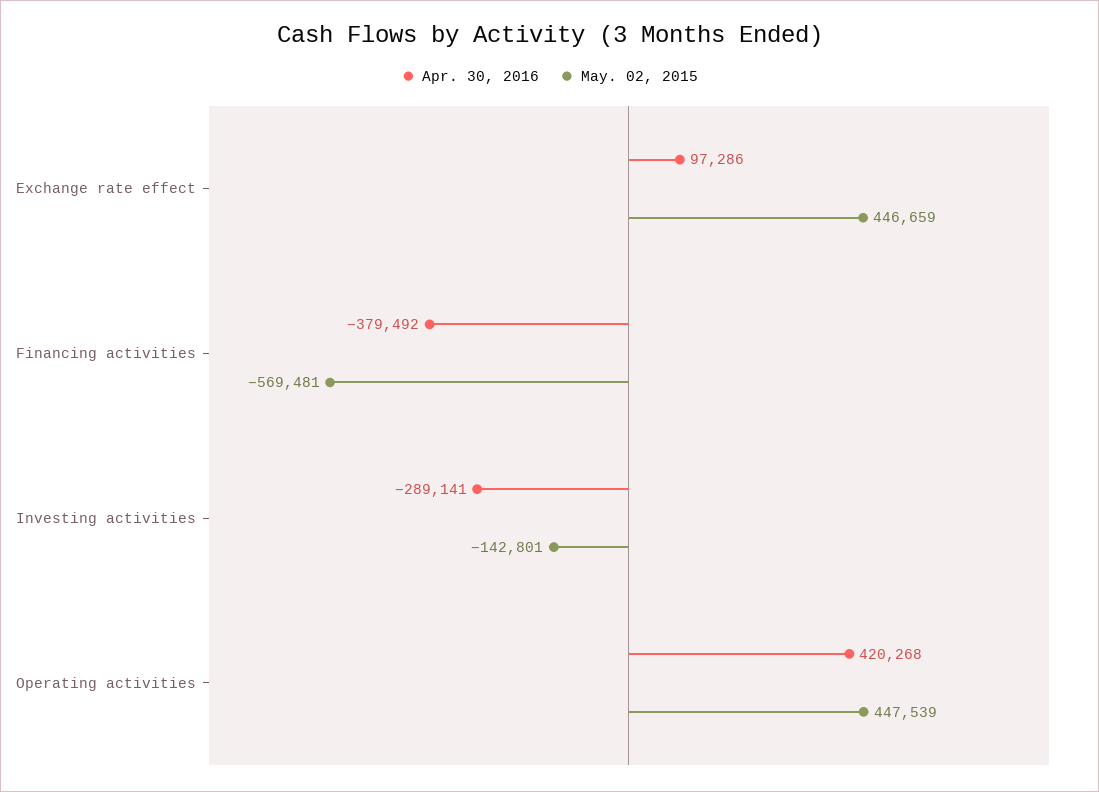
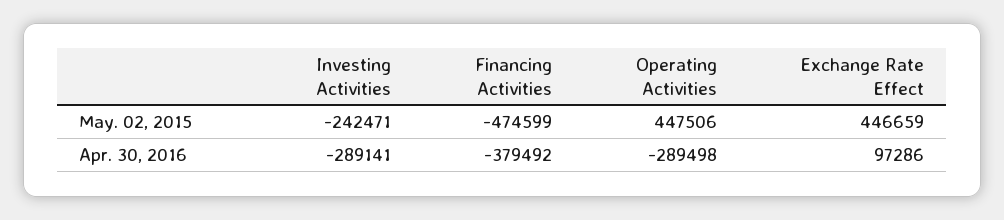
  {
    "Apr. 30, 2016": {
      "Exchange rate effect": 97286,
      "Financing activities": -379492,
      "Investing activities": -289141,
-     "Operating activities": 420268
+     "Operating activities": -289498
    },
    "May. 02, 2015": {
      "Exchange rate effect": 446659,
-     "Financing activities": -569481,
+     "Financing activities": -474599,
-     "Investing activities": -142801,
+     "Investing activities": -242471,
-     "Operating activities": 447539
+     "Operating activities": 447506
    }
  }

